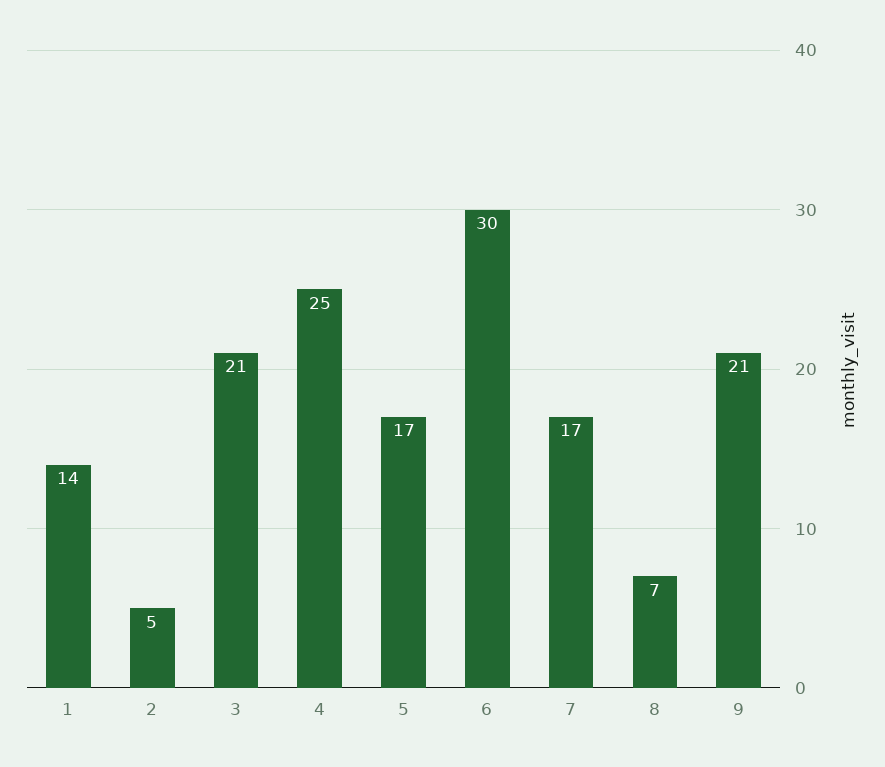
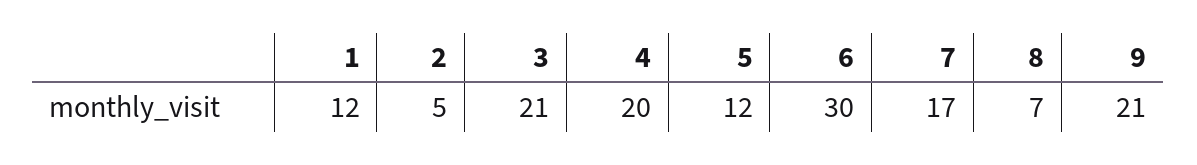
  {
-   "1": 14,
+   "1": 12,
    "2": 5,
    "3": 21,
-   "4": 25,
+   "4": 20,
-   "5": 17,
+   "5": 12,
    "6": 30,
    "7": 17,
    "8": 7,
    "9": 21
  }

